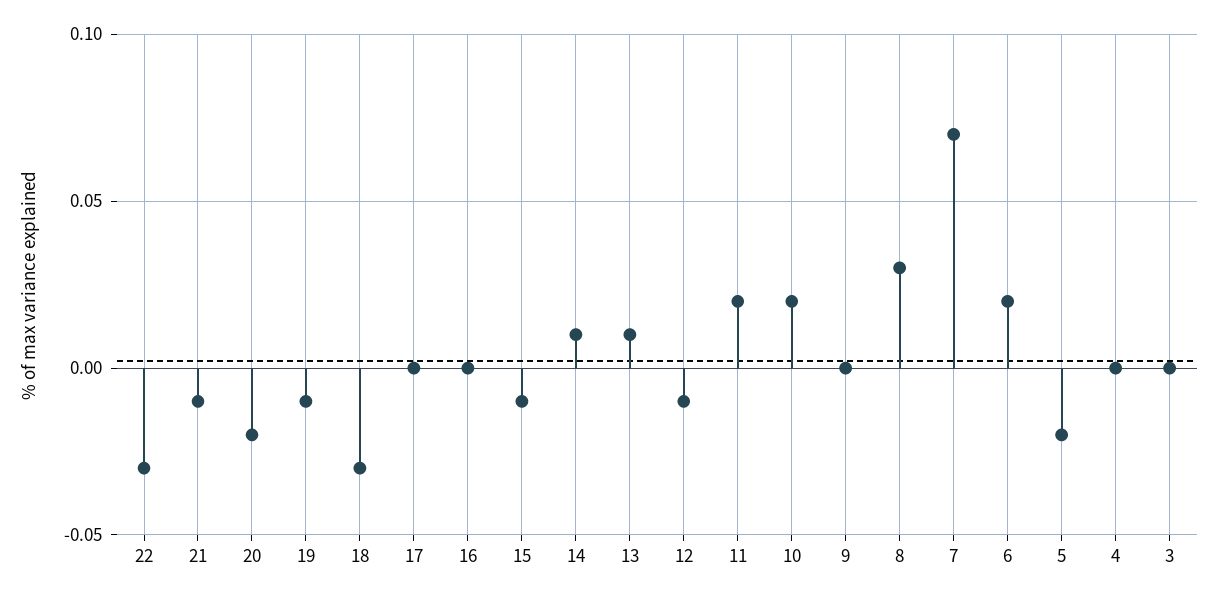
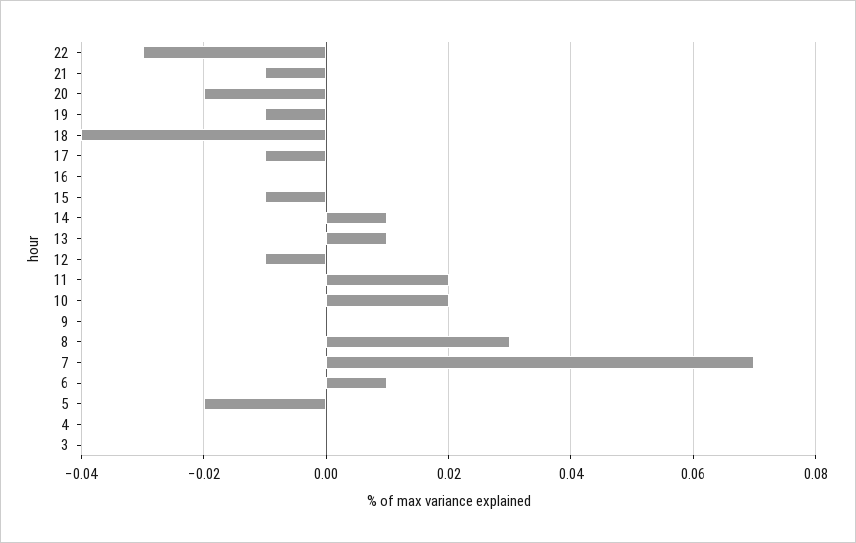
  {
    "22": -0.03,
    "21": -0.01,
    "20": -0.02,
    "19": -0.01,
-   "18": -0.03,
+   "18": -0.04,
-   "17": 0,
+   "17": -0.01,
    "16": 0,
    "15": -0.01,
    "14": 0.01,
    "13": 0.01,
    "12": -0.01,
    "11": 0.02,
    "10": 0.02,
    "9": 0,
    "8": 0.03,
    "7": 0.07,
-   "6": 0.02,
+   "6": 0.01,
    "5": -0.02,
    "4": 0,
    "3": 0
  }

